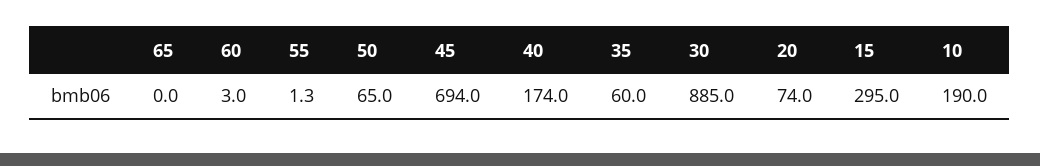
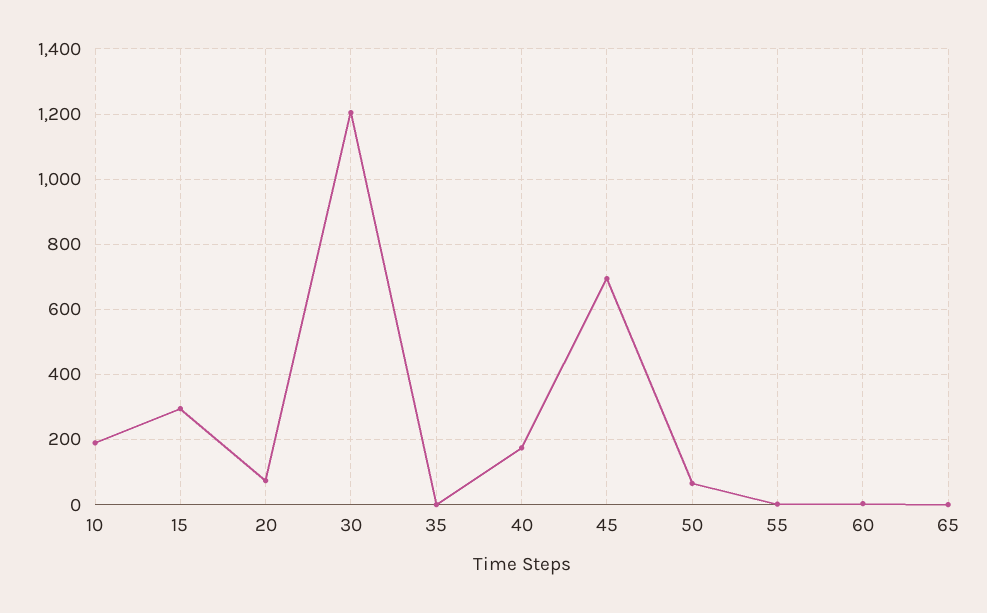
  {
    "65": 0,
    "60": 3,
    "55": 1.3,
    "50": 65,
    "45": 694,
    "40": 174,
-   "35": 60,
+   "35": 0,
-   "30": 885,
+   "30": 1200,
    "20": 74,
    "15": 295,
    "10": 190
  }

